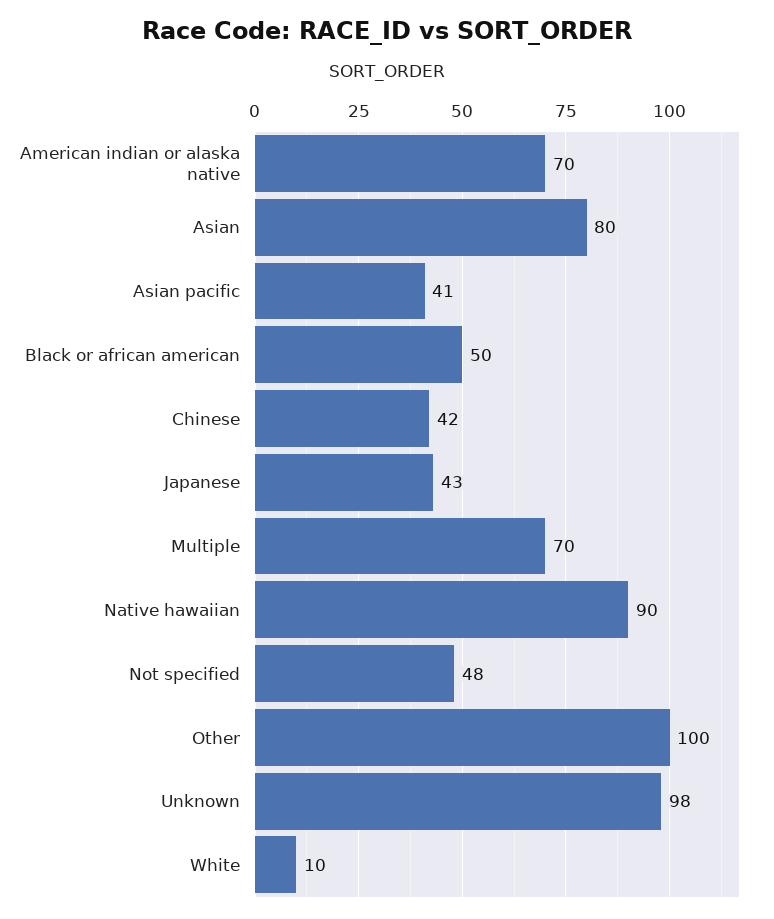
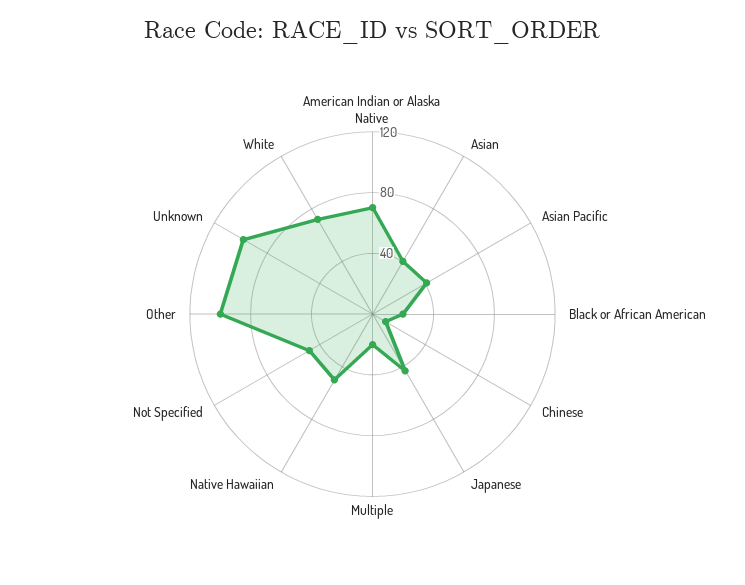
  {
    "American indian or alaska native": 70,
-   "Asian": 80,
+   "Asian": 40,
    "Asian pacific": 41,
-   "Black or african american": 50,
+   "Black or african american": 20,
-   "Chinese": 42,
+   "Chinese": 10,
    "Japanese": 43,
-   "Multiple": 70,
+   "Multiple": 20,
-   "Native hawaiian": 90,
+   "Native hawaiian": 50,
    "Not specified": 48,
    "Other": 100,
    "Unknown": 98,
-   "White": 10
+   "White": 70
  }

